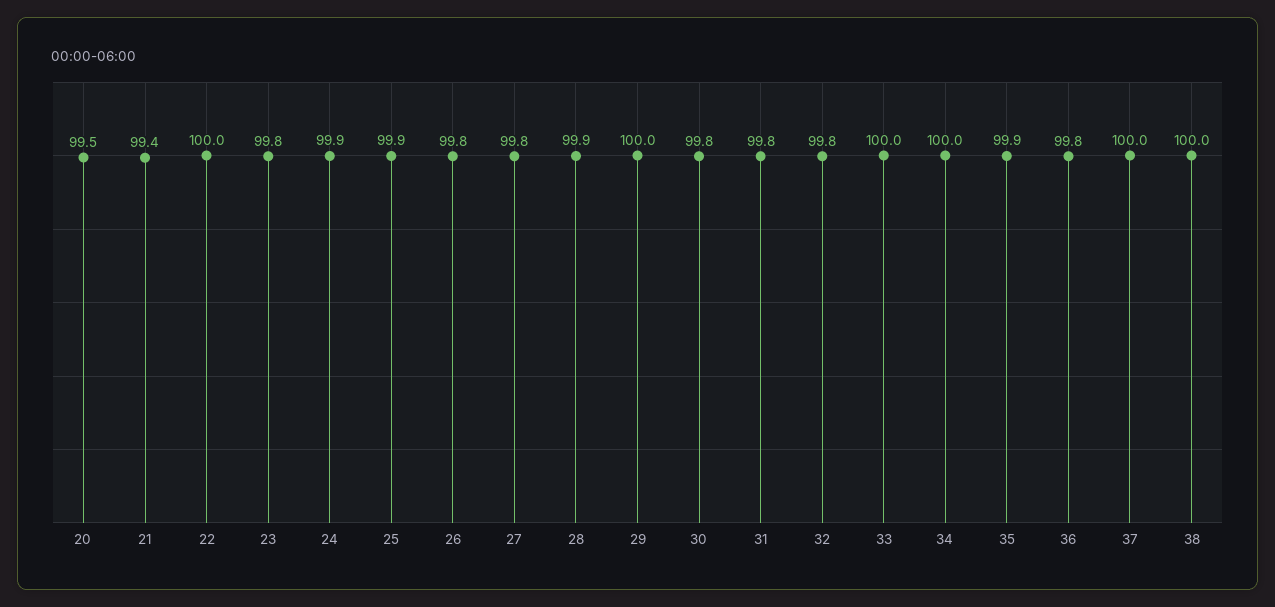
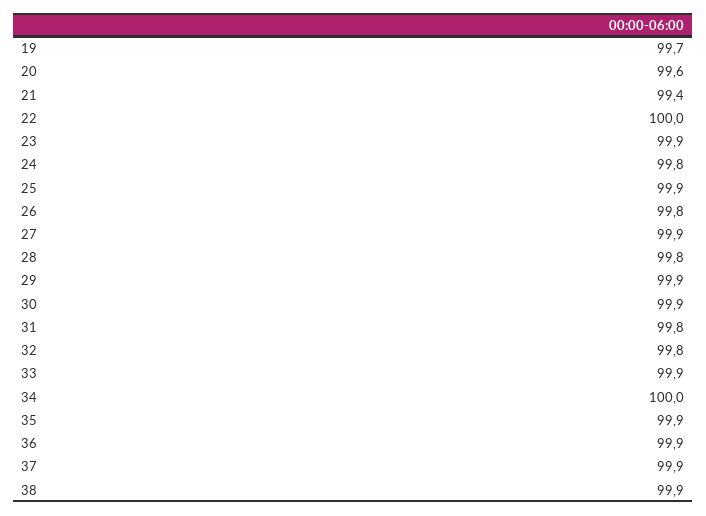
  {
-   "20": 99.5,
+   "20": 99.6,
    "21": 99.4,
    "22": 100,
-   "23": 99.8,
+   "23": 99.9,
-   "24": 99.9,
+   "24": 99.8,
    "25": 99.9,
    "26": 99.8,
-   "27": 99.8,
+   "27": 99.9,
-   "28": 99.9,
+   "28": 99.8,
-   "29": 100,
+   "29": 99.9,
-   "30": 99.8,
+   "30": 99.9,
    "31": 99.8,
    "32": 99.8,
-   "33": 100,
+   "33": 99.9,
    "34": 100,
    "35": 99.9,
-   "36": 99.8,
+   "36": 99.9,
-   "37": 100,
+   "37": 99.9,
-   "38": 100
+   "38": 99.9,
+   "19": 99.7
  }

